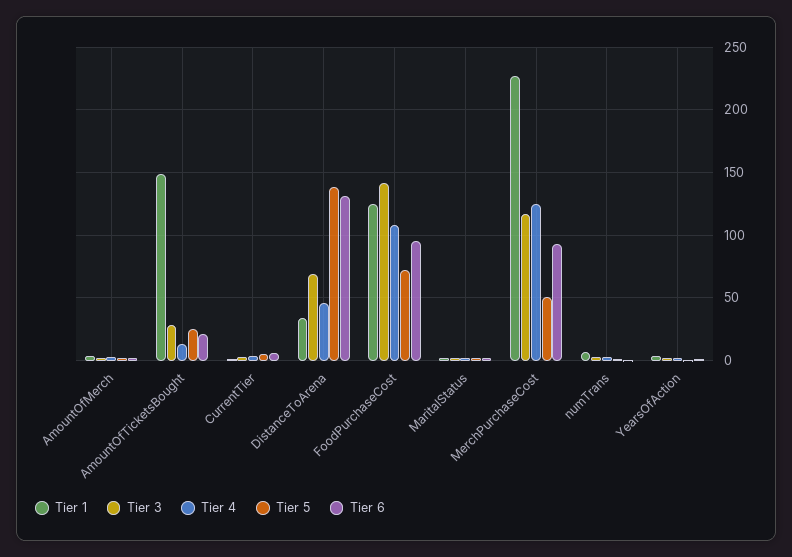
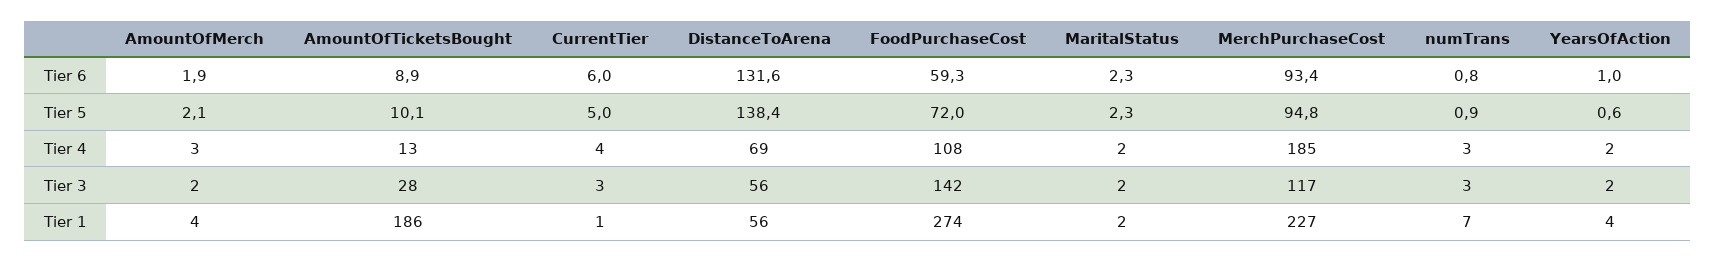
  {
    "Tier 1": {
      "AmountOfMerch": 4,
-     "AmountOfTicketsBought": 150,
+     "AmountOfTicketsBought": 186,
      "CurrentTier": 1,
-     "DistanceToArena": 35,
+     "DistanceToArena": 56,
-     "FoodPurchaseCost": 125,
+     "FoodPurchaseCost": 274,
      "MaritalStatus": 2,
      "MerchPurchaseCost": 227,
      "numTrans": 7,
      "YearsOfAction": 4
    },
    "Tier 3": {
      "AmountOfMerch": 2,
      "AmountOfTicketsBought": 28,
      "CurrentTier": 3,
-     "DistanceToArena": 70,
+     "DistanceToArena": 56,
      "FoodPurchaseCost": 142,
      "MaritalStatus": 2,
      "MerchPurchaseCost": 117,
      "numTrans": 3,
      "YearsOfAction": 2
    },
    "Tier 4": {
      "AmountOfMerch": 3,
      "AmountOfTicketsBought": 13,
      "CurrentTier": 4,
-     "DistanceToArena": 45,
+     "DistanceToArena": 69,
      "FoodPurchaseCost": 108,
      "MaritalStatus": 2,
-     "MerchPurchaseCost": 125,
+     "MerchPurchaseCost": 185,
      "numTrans": 3,
      "YearsOfAction": 2
    },
    "Tier 5": {
      "AmountOfMerch": 2.1,
-     "AmountOfTicketsBought": 25,
+     "AmountOfTicketsBought": 10.1,
      "CurrentTier": 5,
      "DistanceToArena": 138.4,
      "FoodPurchaseCost": 72,
      "MaritalStatus": 2.3,
-     "MerchPurchaseCost": 50,
+     "MerchPurchaseCost": 94.8,
      "numTrans": 0.9,
      "YearsOfAction": 0.6
    },
    "Tier 6": {
      "AmountOfMerch": 1.9,
-     "AmountOfTicketsBought": 20,
+     "AmountOfTicketsBought": 8.9,
      "CurrentTier": 6,
      "DistanceToArena": 131.6,
-     "FoodPurchaseCost": 95,
+     "FoodPurchaseCost": 59.3,
      "MaritalStatus": 2.3,
      "MerchPurchaseCost": 93.4,
      "numTrans": 0.8,
      "YearsOfAction": 1
    }
  }

